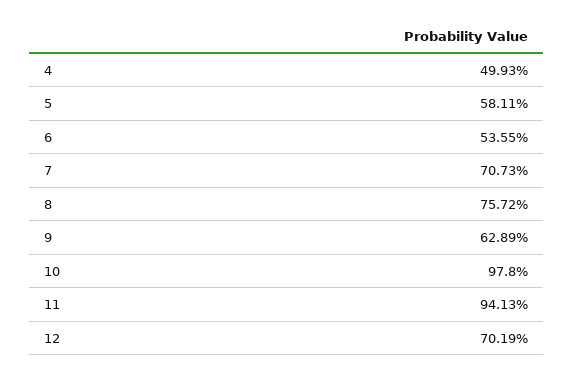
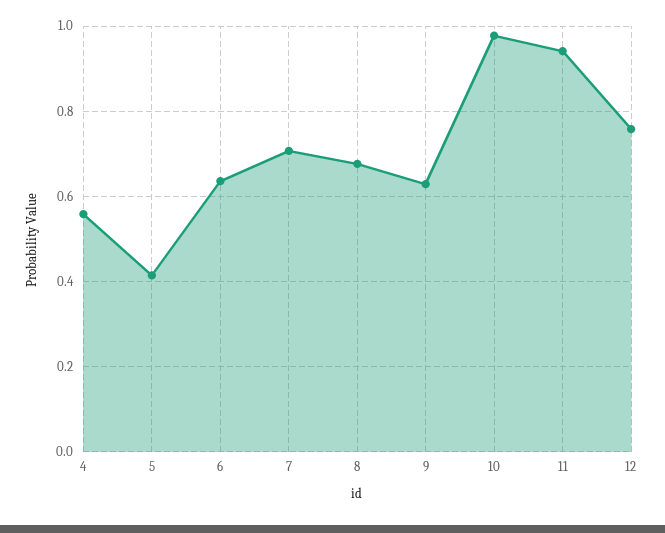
  {
-   "4": 0.4993,
+   "4": 0.56,
-   "5": 0.5811,
+   "5": 0.42,
-   "6": 0.5355,
+   "6": 0.64,
    "7": 0.7073,
-   "8": 0.7572,
+   "8": 0.68,
    "9": 0.6289,
    "10": 0.978,
    "11": 0.9413,
-   "12": 0.7019
+   "12": 0.76
  }

